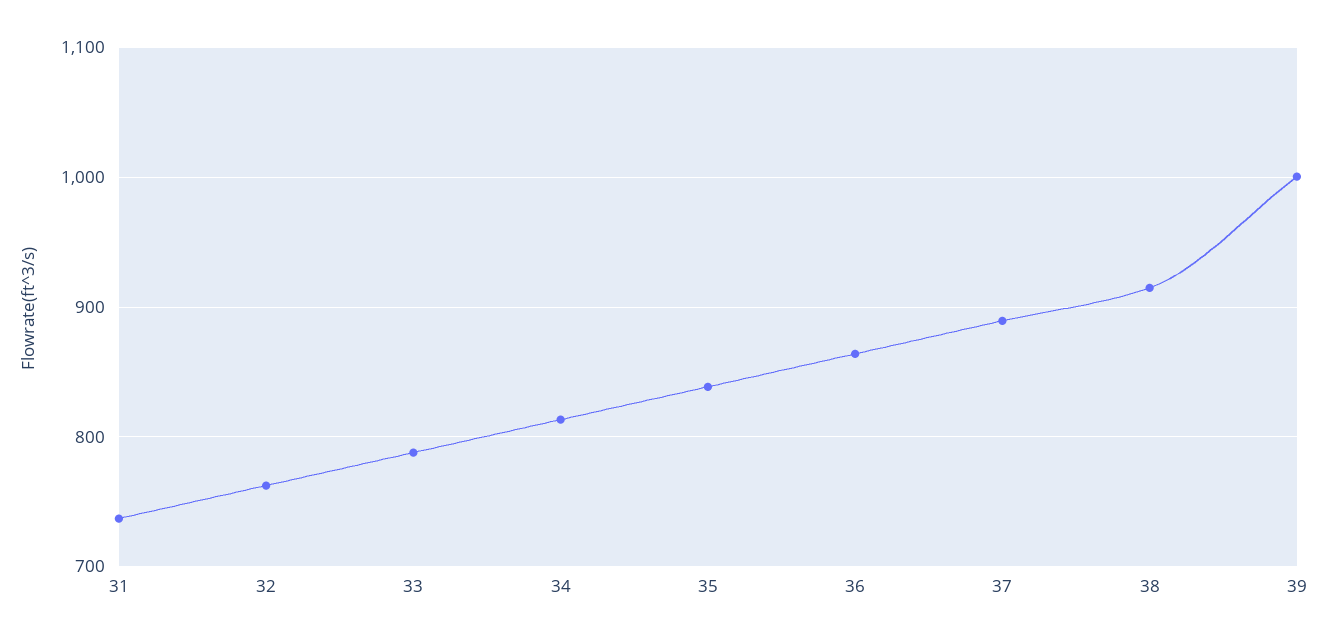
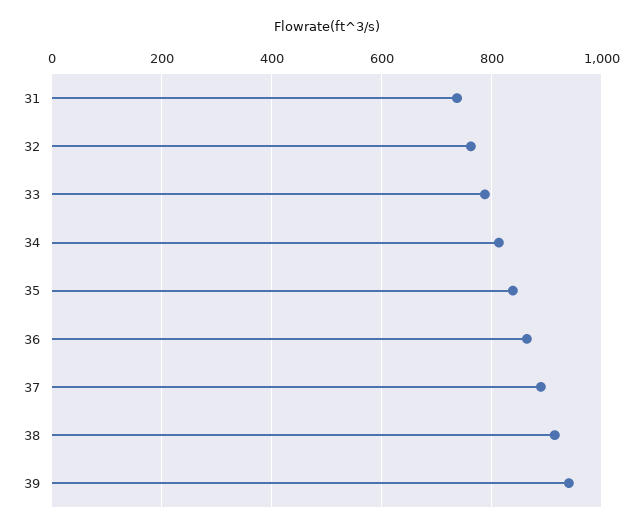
  {
    "31": 740,
    "32": 760,
    "33": 790,
    "34": 810,
    "35": 840,
    "36": 860,
    "37": 890,
    "38": 910,
-   "39": 1000
+   "39": 940
  }

